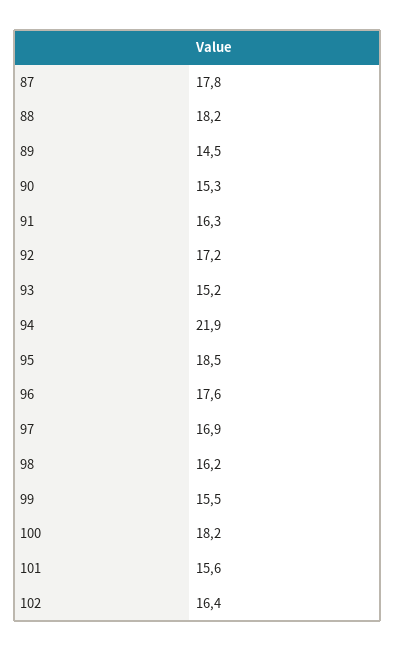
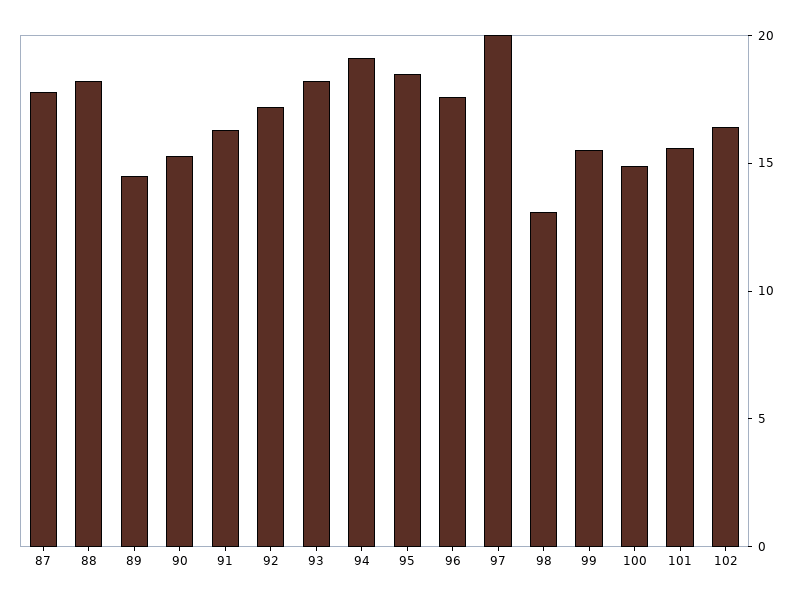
  {
    "87": 17.8,
    "88": 18.2,
    "89": 14.5,
    "90": 15.3,
    "91": 16.3,
    "92": 17.2,
-   "93": 15.2,
+   "93": 18,
-   "94": 21.9,
+   "94": 19,
    "95": 18.5,
    "96": 17.6,
-   "97": 16.9,
+   "97": 20,
-   "98": 16.2,
+   "98": 13,
    "99": 15.5,
-   "100": 18.2,
+   "100": 15,
    "101": 15.6,
    "102": 16.4
  }

